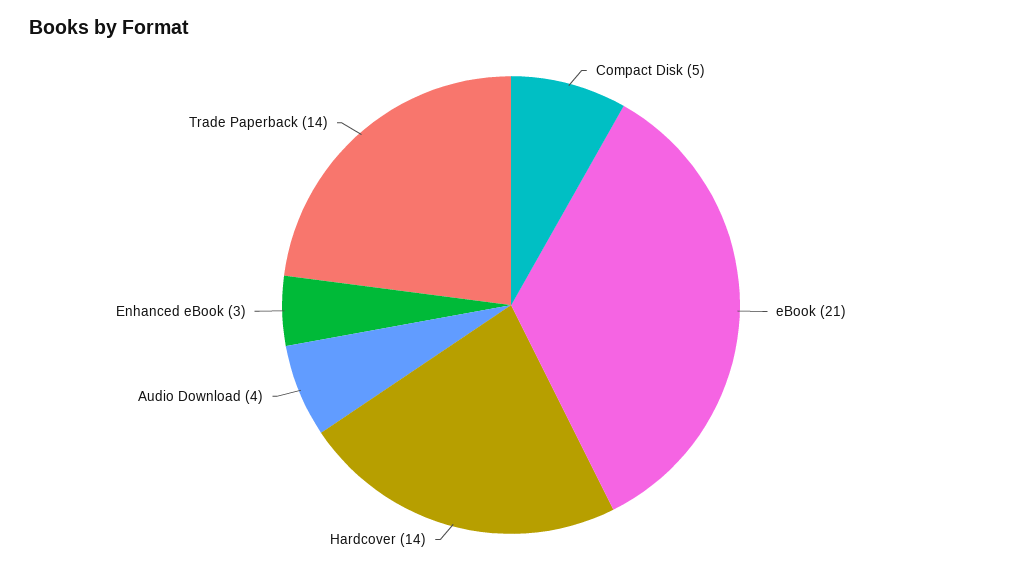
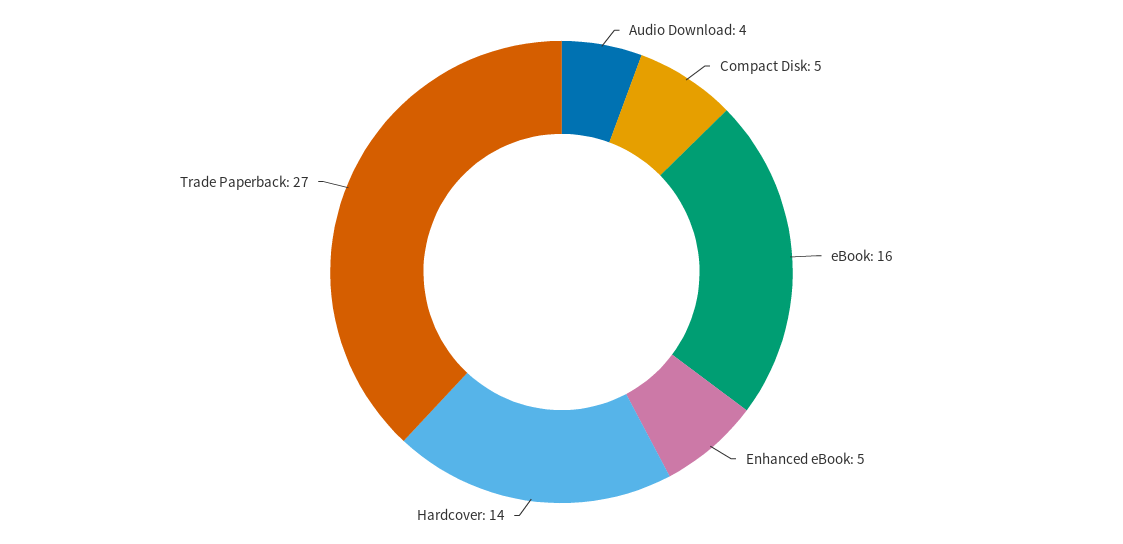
  {
    "Compact Disk": 5,
-   "eBook": 21,
+   "eBook": 16,
    "Hardcover": 14,
    "Audio Download": 4,
-   "Enhanced eBook": 3,
+   "Enhanced eBook": 5,
-   "Trade Paperback": 14
+   "Trade Paperback": 27
  }

